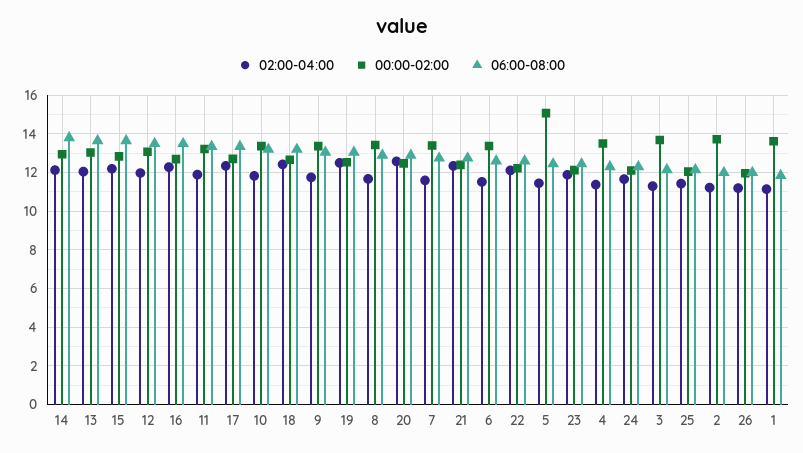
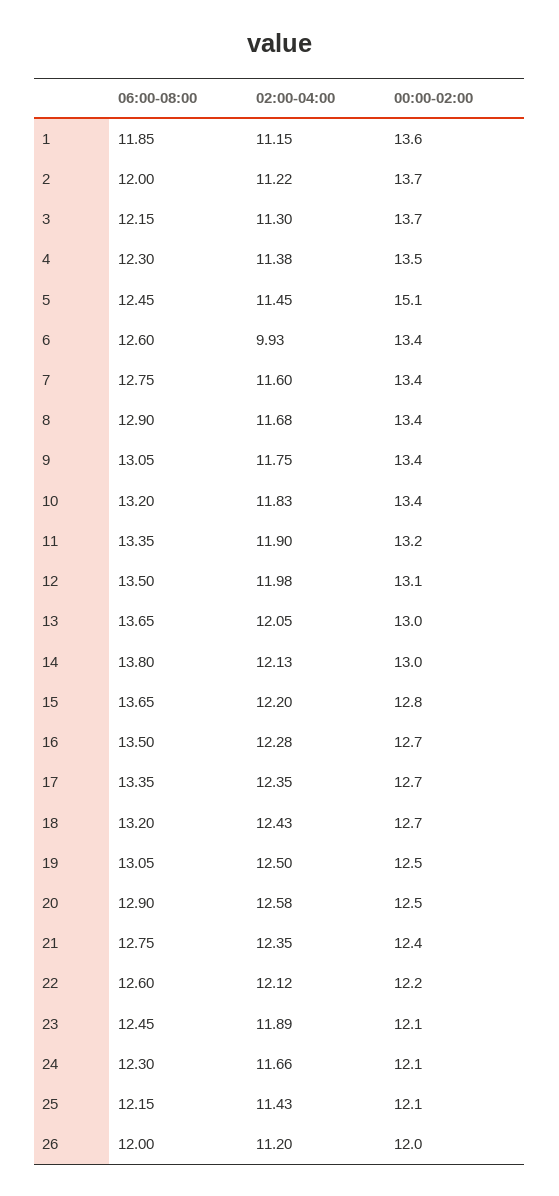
  {
    "02:00-04:00": {
      "14": 12.13,
      "13": 12.05,
      "15": 12.2,
      "12": 11.98,
      "16": 12.28,
      "11": 11.9,
      "17": 12.35,
      "10": 11.83,
      "18": 12.43,
      "9": 11.75,
      "19": 12.5,
      "8": 11.68,
      "20": 12.58,
      "7": 11.6,
      "21": 12.35,
-     "6": 11.5,
+     "6": 9.93,
      "22": 12.12,
      "5": 11.45,
      "23": 11.89,
      "4": 11.38,
      "24": 11.66,
      "3": 11.3,
      "25": 11.43,
      "2": 11.22,
      "26": 11.2,
      "1": 11.15
    },
    "00:00-02:00": {
      "14": 13,
      "13": 13,
      "15": 12.8,
      "12": 13.1,
      "16": 12.7,
      "11": 13.2,
      "17": 12.7,
      "10": 13.4,
      "18": 12.7,
      "9": 13.4,
      "19": 12.5,
      "8": 13.4,
      "20": 12.5,
      "7": 13.4,
      "21": 12.4,
      "6": 13.4,
      "22": 12.2,
      "5": 15.1,
      "23": 12.1,
      "4": 13.5,
      "24": 12.1,
      "3": 13.7,
      "25": 12.1,
      "2": 13.7,
      "26": 12,
      "1": 13.6
    },
    "06:00-08:00": {
      "14": 13.8,
      "13": 13.65,
      "15": 13.65,
      "12": 13.5,
      "16": 13.5,
      "11": 13.35,
      "17": 13.35,
      "10": 13.2,
      "18": 13.2,
      "9": 13.05,
      "19": 13.05,
      "8": 12.9,
      "20": 12.9,
      "7": 12.75,
      "21": 12.75,
      "6": 12.6,
      "22": 12.6,
      "5": 12.45,
      "23": 12.45,
      "4": 12.3,
      "24": 12.3,
      "3": 12.15,
      "25": 12.15,
      "2": 12,
      "26": 12,
      "1": 11.85
    }
  }

